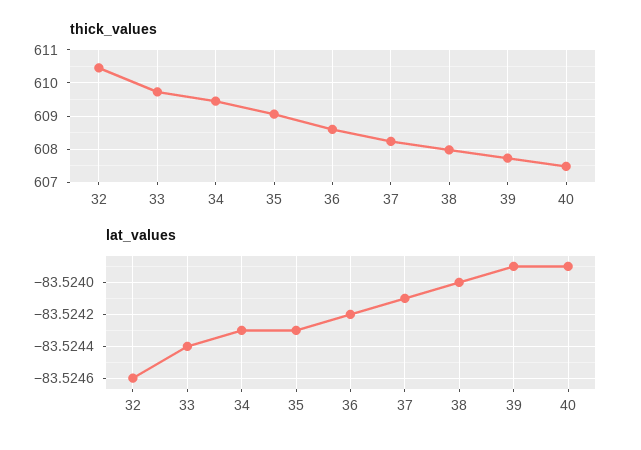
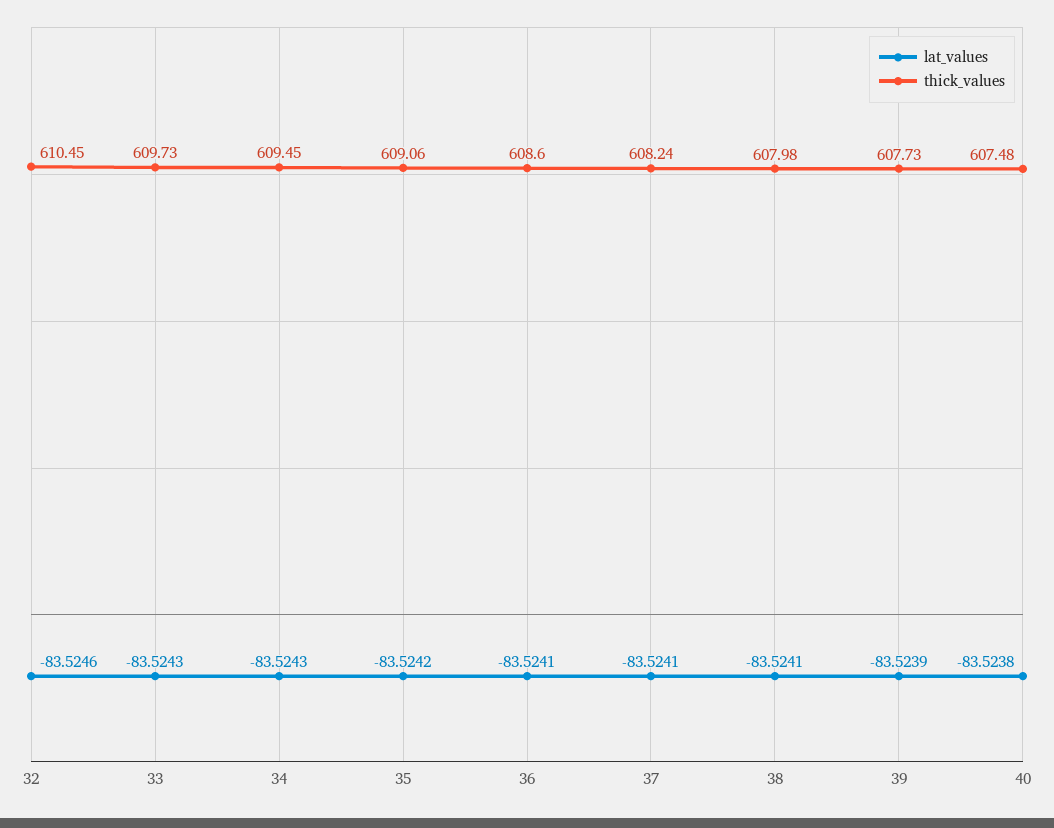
  {
    "thick_values": {
      "32": 610.45,
      "33": 609.73,
      "34": 609.45,
      "35": 609.06,
      "36": 608.6,
      "37": 608.24,
      "38": 607.98,
      "39": 607.73,
      "40": 607.48
    },
    "lat_values": {
      "32": -83.5246,
-     "33": -83.5244,
+     "33": -83.5243,
      "34": -83.5243,
-     "35": -83.5243,
+     "35": -83.5242,
-     "36": -83.5242,
+     "36": -83.5241,
      "37": -83.5241,
-     "38": -83.524,
+     "38": -83.5241,
      "39": -83.5239,
-     "40": -83.5239
+     "40": -83.5238
    }
  }

